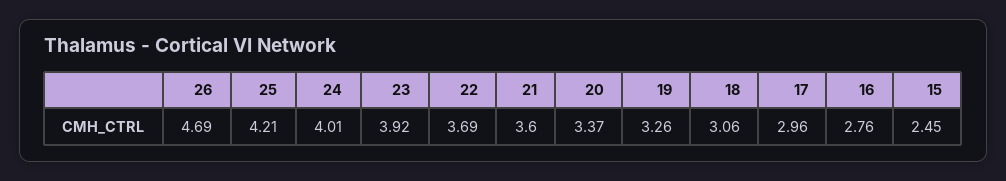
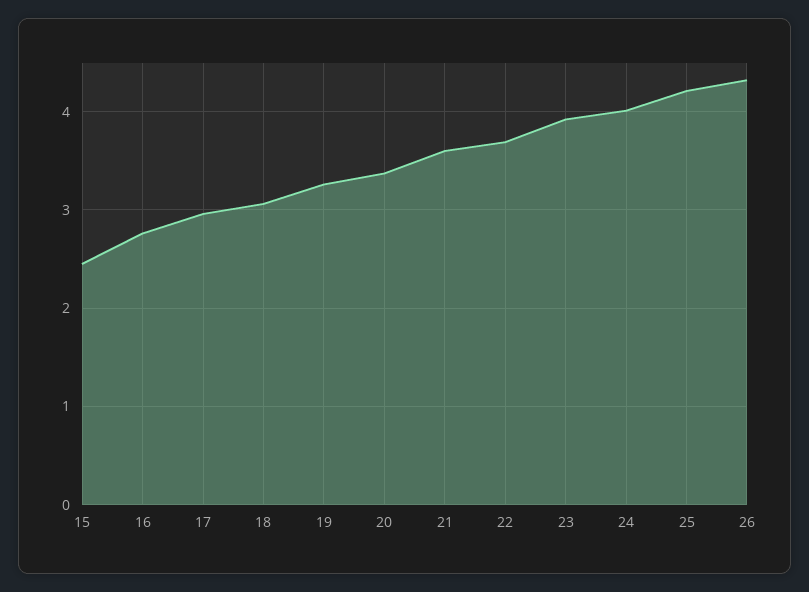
  {
-   "26": 4.69,
+   "26": 4.3,
    "25": 4.21,
    "24": 4.01,
    "23": 3.92,
    "22": 3.69,
    "21": 3.6,
    "20": 3.37,
    "19": 3.26,
    "18": 3.06,
    "17": 2.96,
    "16": 2.76,
    "15": 2.45
  }

